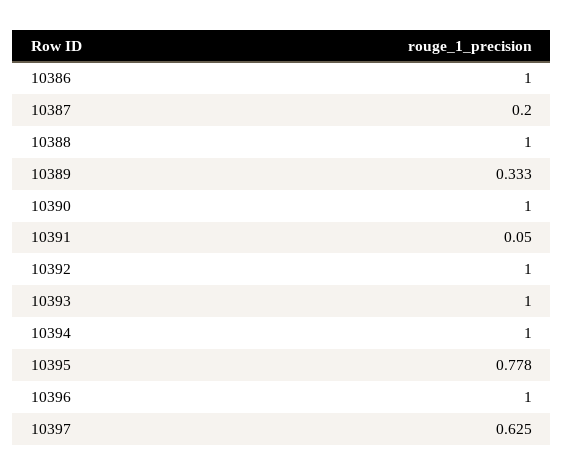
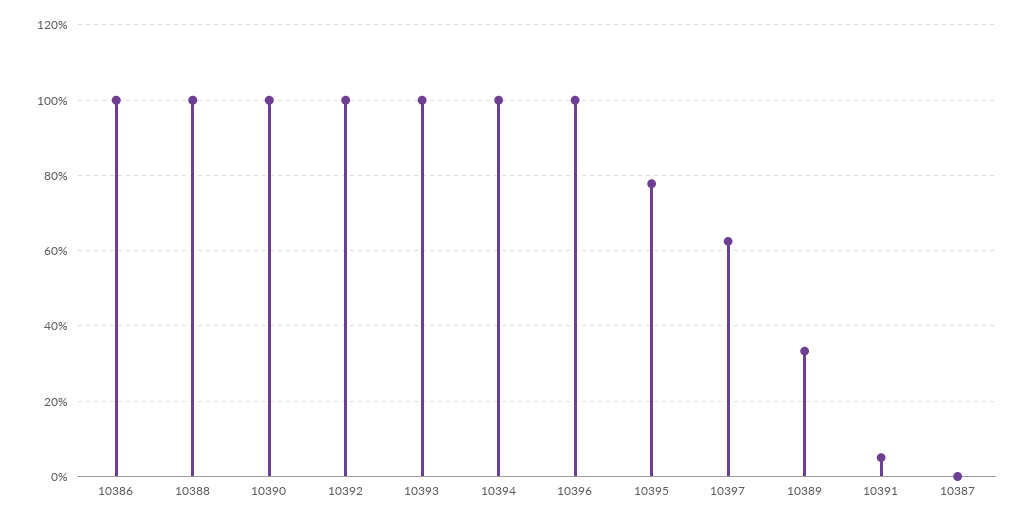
  {
    "10386": 1,
-   "10387": 0.2,
+   "10387": 0,
    "10388": 1,
    "10389": 0.333,
    "10390": 1,
    "10391": 0.05,
    "10392": 1,
    "10393": 1,
    "10394": 1,
    "10395": 0.778,
    "10396": 1,
    "10397": 0.625
  }

